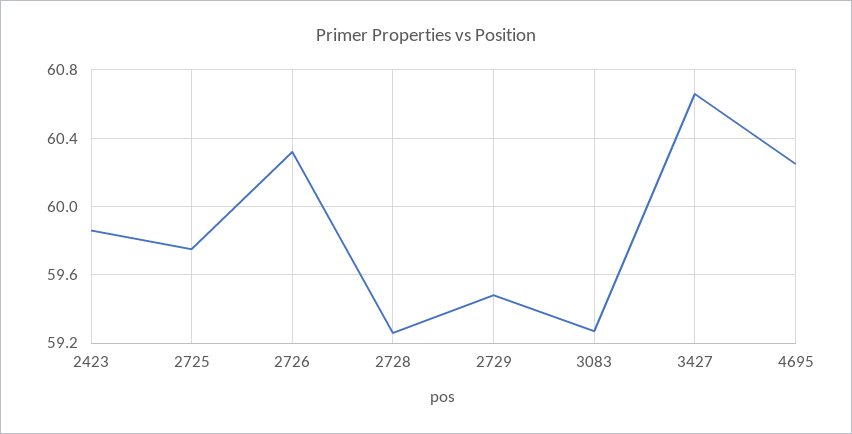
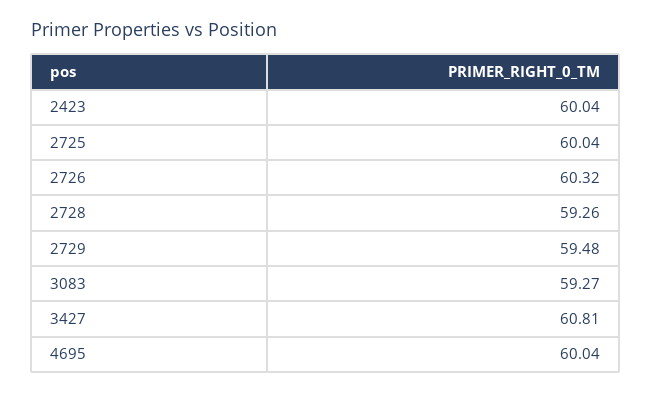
  {
-   "2423": 59.85,
+   "2423": 60.04,
-   "2725": 59.75,
+   "2725": 60.04,
    "2726": 60.32,
    "2728": 59.26,
    "2729": 59.48,
    "3083": 59.27,
-   "3427": 60.65,
+   "3427": 60.81,
-   "4695": 60.25
+   "4695": 60.04
  }

